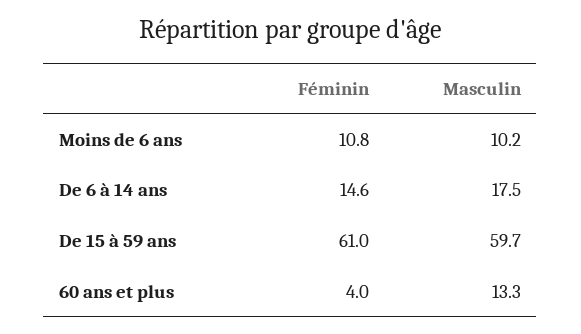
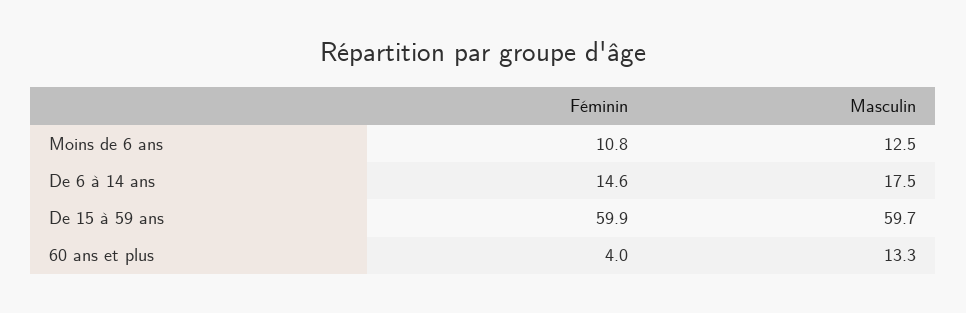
  {
    "Féminin": {
      "Moins de 6 ans": 10.8,
      "De 6 à 14 ans": 14.6,
-     "De 15 à 59 ans": 61,
+     "De 15 à 59 ans": 59.9,
      "60 ans et plus": 4
    },
    "Masculin": {
-     "Moins de 6 ans": 10.2,
+     "Moins de 6 ans": 12.5,
      "De 6 à 14 ans": 17.5,
      "De 15 à 59 ans": 59.7,
      "60 ans et plus": 13.3
    }
  }

